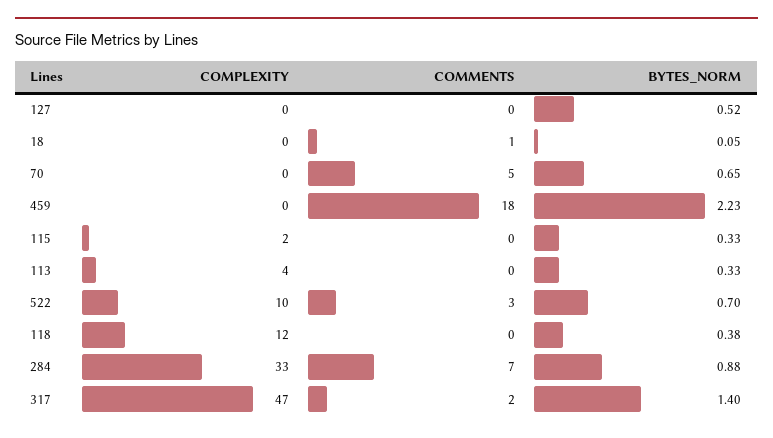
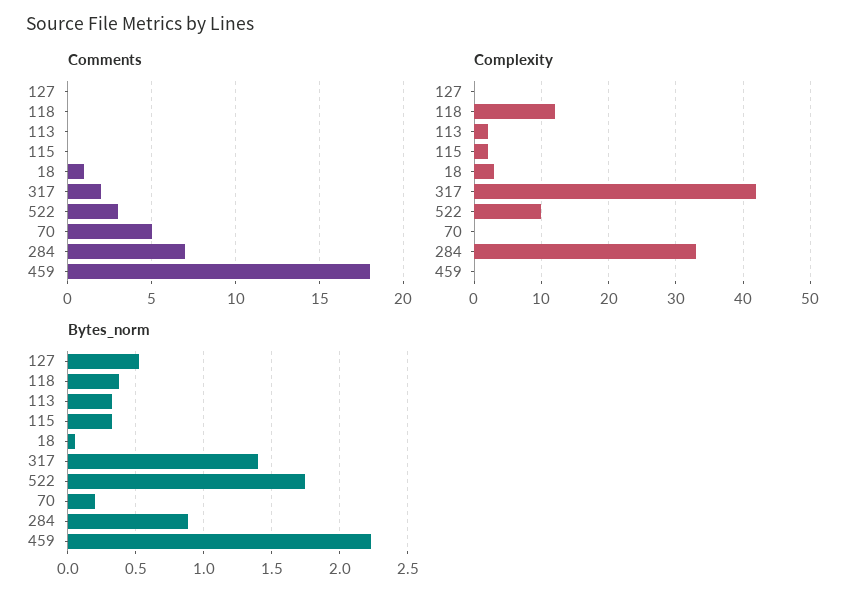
  {
    "COMPLEXITY": {
      "127": 0,
-     "18": 0,
+     "18": 3,
      "70": 0,
      "459": 0,
      "115": 2,
-     "113": 4,
+     "113": 2,
      "522": 10,
      "118": 12,
      "284": 33,
-     "317": 47
+     "317": 42
    },
    "COMMENTS": {
      "127": 0,
      "18": 1,
      "70": 5,
      "459": 18,
      "115": 0,
      "113": 0,
      "522": 3,
      "118": 0,
      "284": 7,
      "317": 2
    },
    "BYTES_NORM": {
      "127": 0.52,
      "18": 0.05,
-     "70": 0.65,
+     "70": 0.2,
      "459": 2.23,
      "115": 0.33,
      "113": 0.33,
-     "522": 0.7,
+     "522": 1.75,
      "118": 0.38,
      "284": 0.88,
      "317": 1.4
    }
  }

